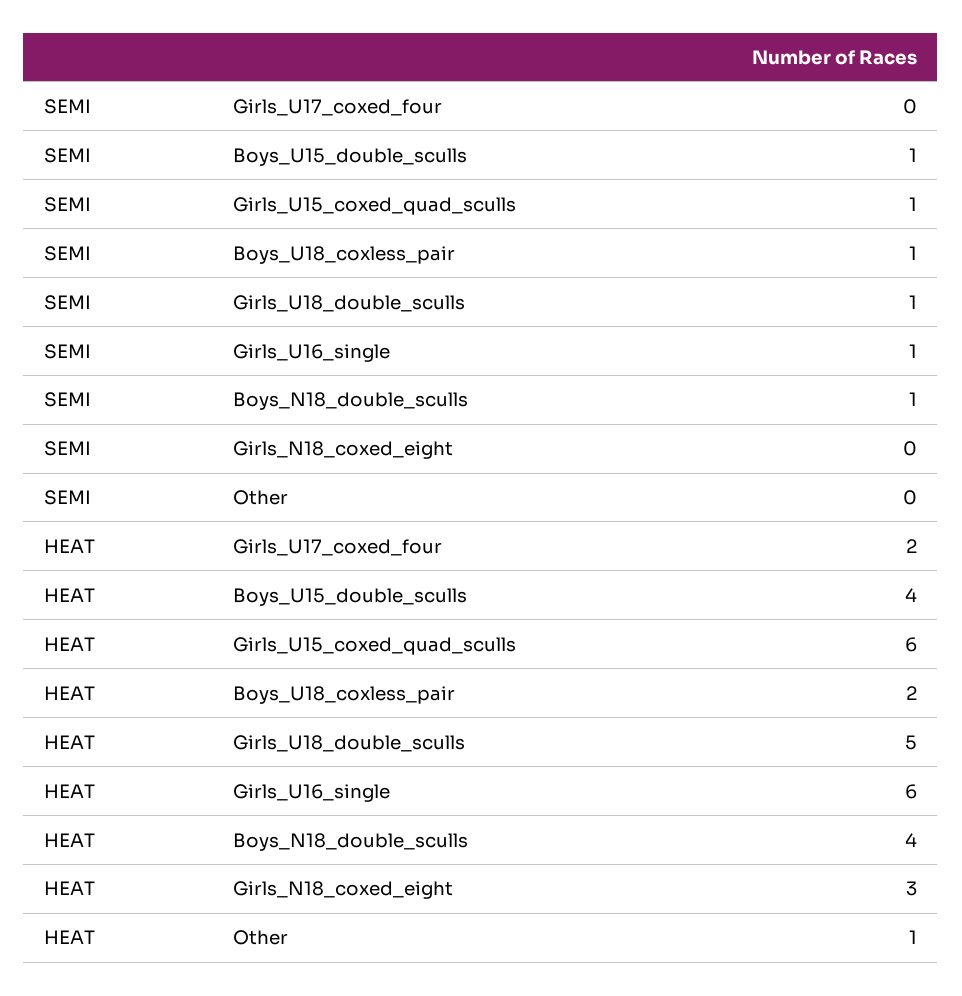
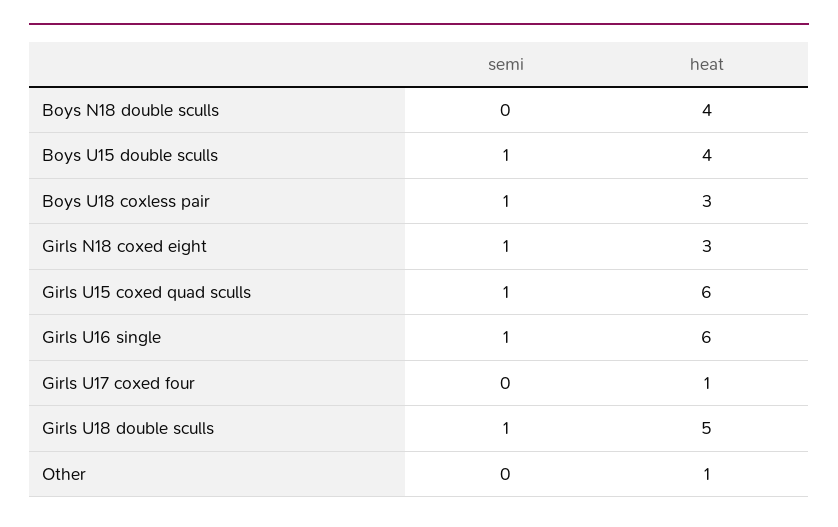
  {
    "SEMI": {
      "Girls_U17_coxed_four": 0,
      "Boys_U15_double_sculls": 1,
      "Girls_U15_coxed_quad_sculls": 1,
      "Boys_U18_coxless_pair": 1,
      "Girls_U18_double_sculls": 1,
      "Girls_U16_single": 1,
-     "Boys_N18_double_sculls": 1,
+     "Boys_N18_double_sculls": 0,
-     "Girls_N18_coxed_eight": 0,
+     "Girls_N18_coxed_eight": 1,
      "Other": 0
    },
    "HEAT": {
-     "Girls_U17_coxed_four": 2,
+     "Girls_U17_coxed_four": 1,
      "Boys_U15_double_sculls": 4,
      "Girls_U15_coxed_quad_sculls": 6,
-     "Boys_U18_coxless_pair": 2,
+     "Boys_U18_coxless_pair": 3,
      "Girls_U18_double_sculls": 5,
      "Girls_U16_single": 6,
      "Boys_N18_double_sculls": 4,
      "Girls_N18_coxed_eight": 3,
      "Other": 1
    }
  }

